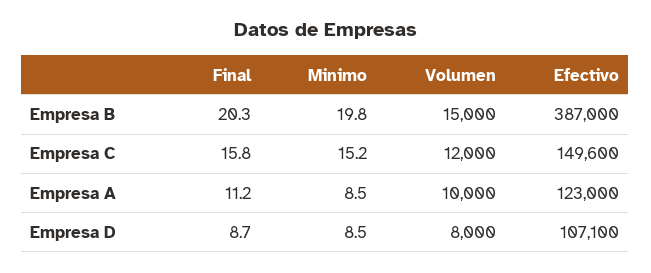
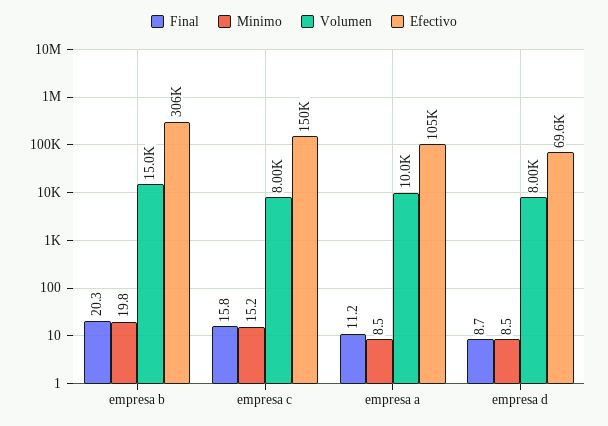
  {
    "Final": {
      "Empresa B": 20.3,
      "Empresa C": 15.8,
      "Empresa A": 11.2,
      "Empresa D": 8.7
    },
    "Minimo": {
      "Empresa B": 19.8,
      "Empresa C": 15.2,
      "Empresa A": 8.5,
      "Empresa D": 8.5
    },
    "Volumen": {
      "Empresa B": 15000,
-     "Empresa C": 12000,
+     "Empresa C": 8000,
      "Empresa A": 10000,
      "Empresa D": 8000
    },
    "Efectivo": {
-     "Empresa B": 387000,
+     "Empresa B": 306000,
      "Empresa C": 149600,
-     "Empresa A": 123000,
+     "Empresa A": 105000,
-     "Empresa D": 107100
+     "Empresa D": 69600
    }
  }

